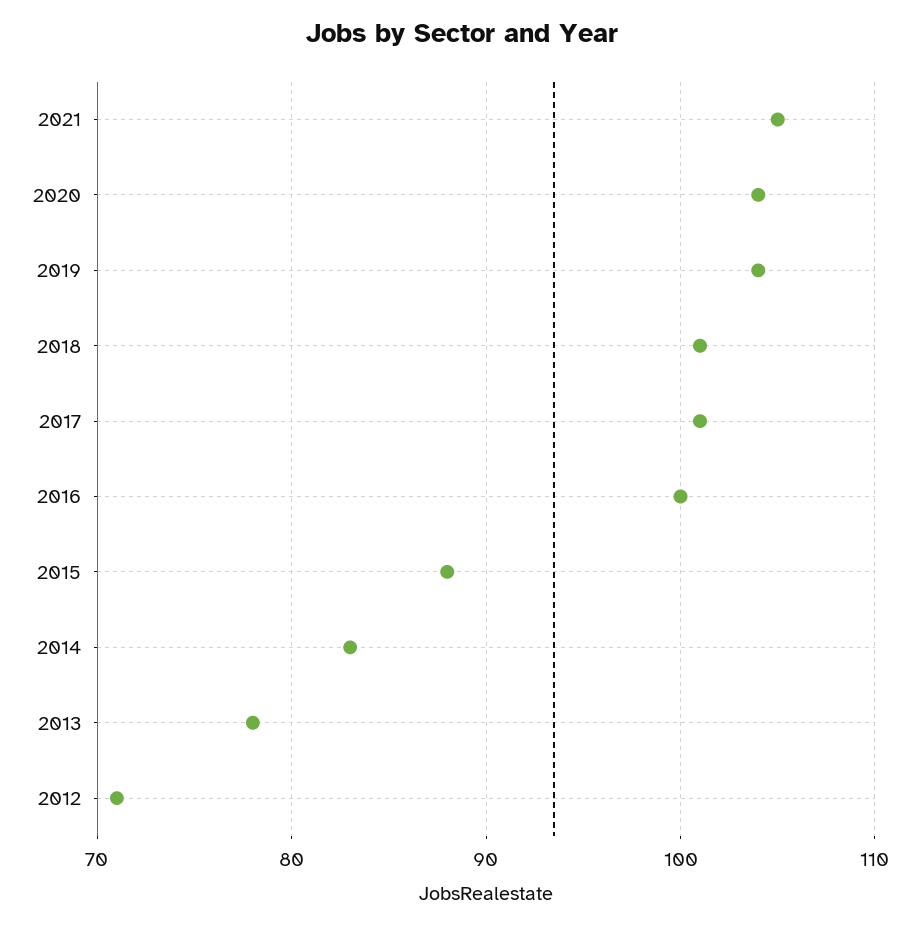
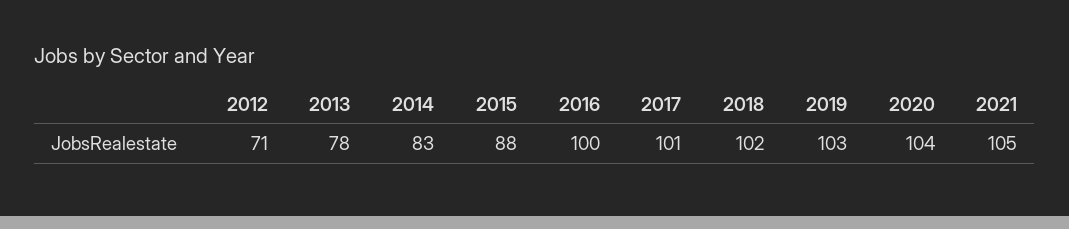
  {
    "2021": 105,
    "2020": 104,
-   "2019": 104,
+   "2019": 103,
-   "2018": 101,
+   "2018": 102,
    "2017": 101,
    "2016": 100,
    "2015": 88,
    "2014": 83,
    "2013": 78,
    "2012": 71
  }

